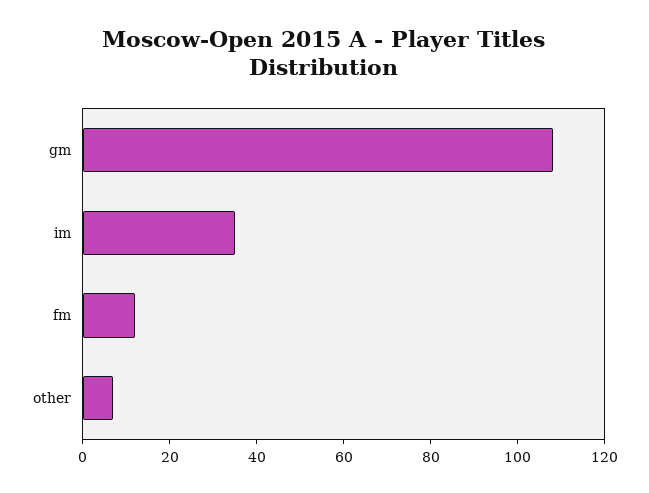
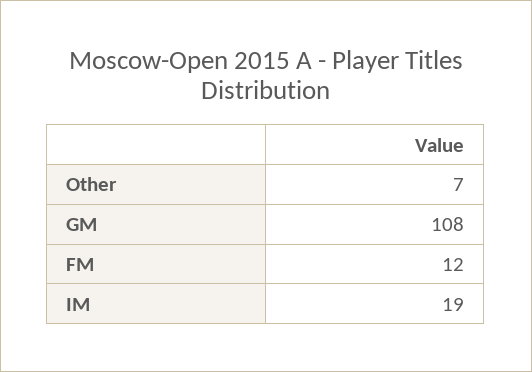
  {
    "gm": 108,
-   "im": 35,
+   "im": 19,
    "fm": 12,
    "other": 7
  }

